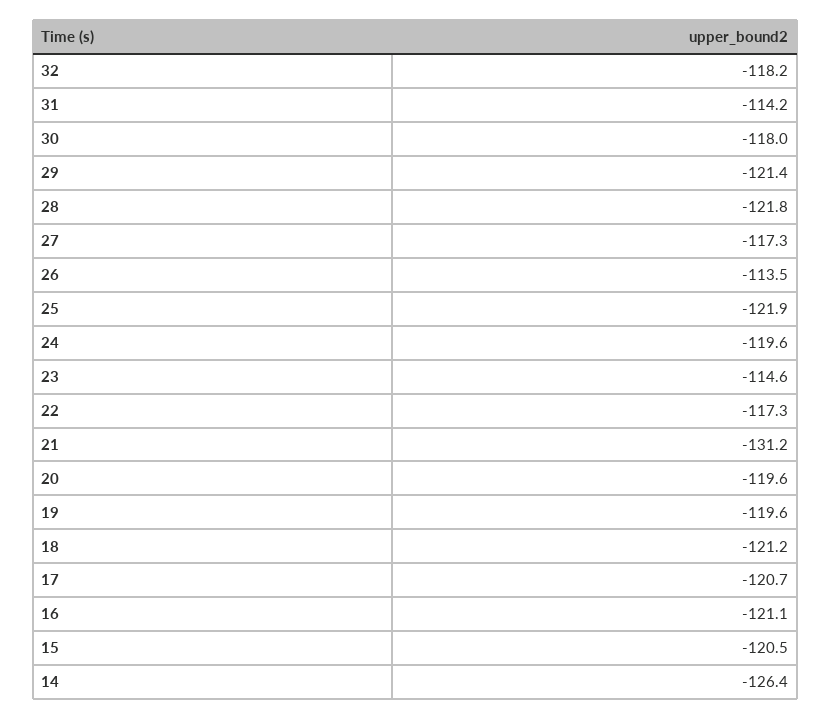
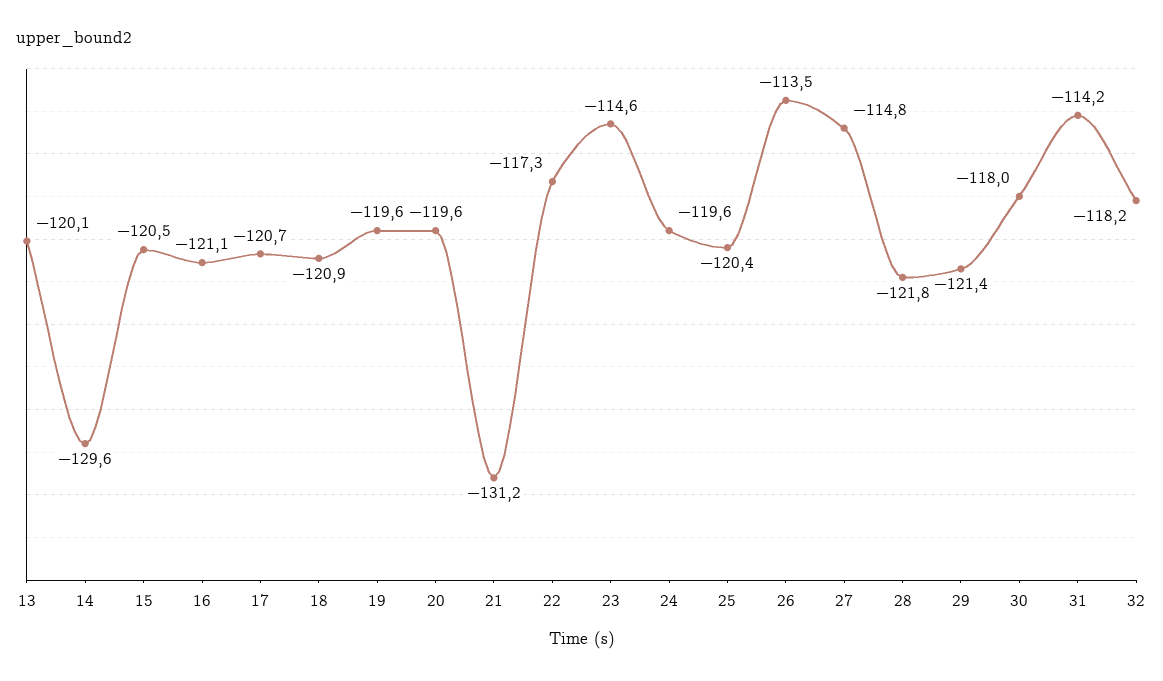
  {
    "32": -118.2,
    "31": -114.2,
    "30": -118,
    "29": -121.4,
    "28": -121.8,
-   "27": -117.3,
+   "27": -114.8,
    "26": -113.5,
-   "25": -121.9,
+   "25": -120.4,
    "24": -119.6,
    "23": -114.6,
    "22": -117.3,
    "21": -131.2,
    "20": -119.6,
    "19": -119.6,
-   "18": -121.2,
+   "18": -120.9,
    "17": -120.7,
    "16": -121.1,
    "15": -120.5,
-   "14": -126.4
+   "14": -129.6,
+   "13": -120.1
  }

